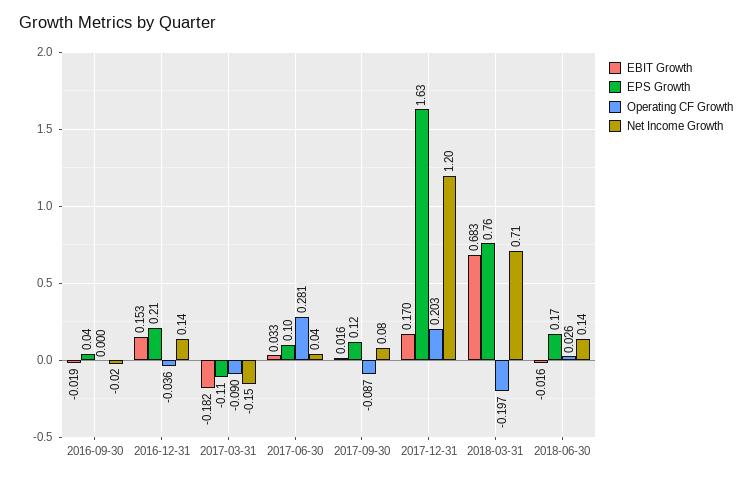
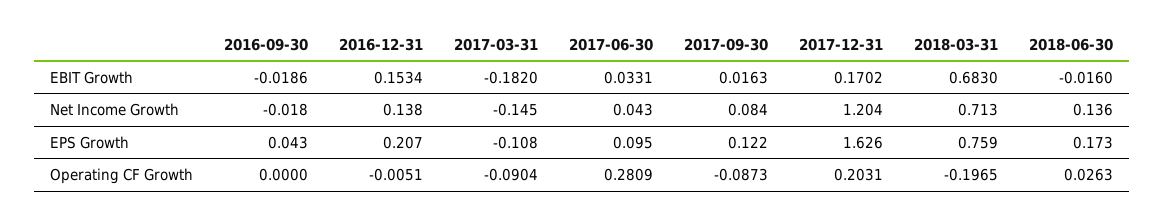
  {
    "EBIT Growth": {
      "2016-09-30": -0.0186,
      "2016-12-31": 0.1534,
      "2017-03-31": -0.182,
      "2017-06-30": 0.0331,
      "2017-09-30": 0.0163,
      "2017-12-31": 0.1702,
      "2018-03-31": 0.683,
      "2018-06-30": -0.016
    },
    "EPS Growth": {
      "2016-09-30": 0.043,
      "2016-12-31": 0.207,
      "2017-03-31": -0.108,
      "2017-06-30": 0.095,
      "2017-09-30": 0.122,
      "2017-12-31": 1.626,
      "2018-03-31": 0.759,
      "2018-06-30": 0.173
    },
    "Operating CF Growth": {
      "2016-09-30": 0,
-     "2016-12-31": -0.036,
+     "2016-12-31": -0.0051,
      "2017-03-31": -0.0904,
      "2017-06-30": 0.2809,
      "2017-09-30": -0.0873,
      "2017-12-31": 0.2031,
      "2018-03-31": -0.1965,
      "2018-06-30": 0.0263
    },
    "Net Income Growth": {
      "2016-09-30": -0.018,
      "2016-12-31": 0.138,
      "2017-03-31": -0.145,
      "2017-06-30": 0.043,
      "2017-09-30": 0.084,
      "2017-12-31": 1.204,
      "2018-03-31": 0.713,
      "2018-06-30": 0.136
    }
  }

